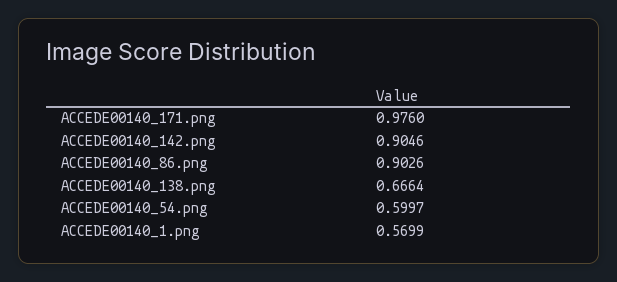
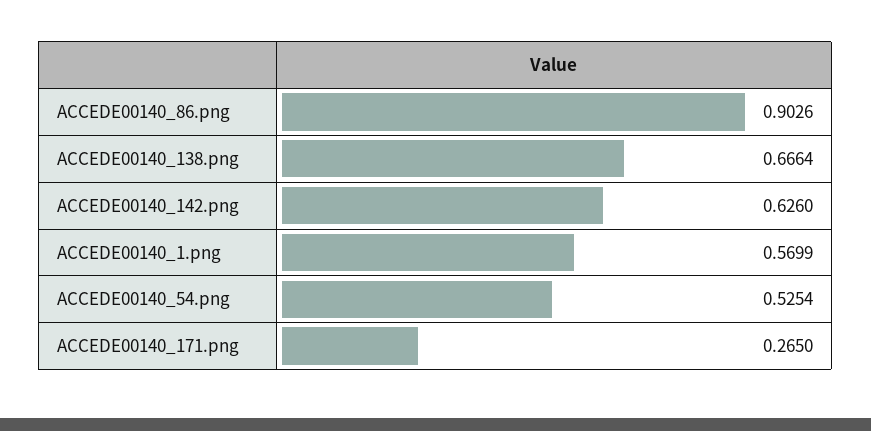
  {
-   "ACCEDE00140_171.png": 0.976,
+   "ACCEDE00140_171.png": 0.265,
-   "ACCEDE00140_142.png": 0.9046,
+   "ACCEDE00140_142.png": 0.626,
    "ACCEDE00140_86.png": 0.9026,
    "ACCEDE00140_138.png": 0.6664,
-   "ACCEDE00140_54.png": 0.5997,
+   "ACCEDE00140_54.png": 0.5254,
    "ACCEDE00140_1.png": 0.5699
  }

